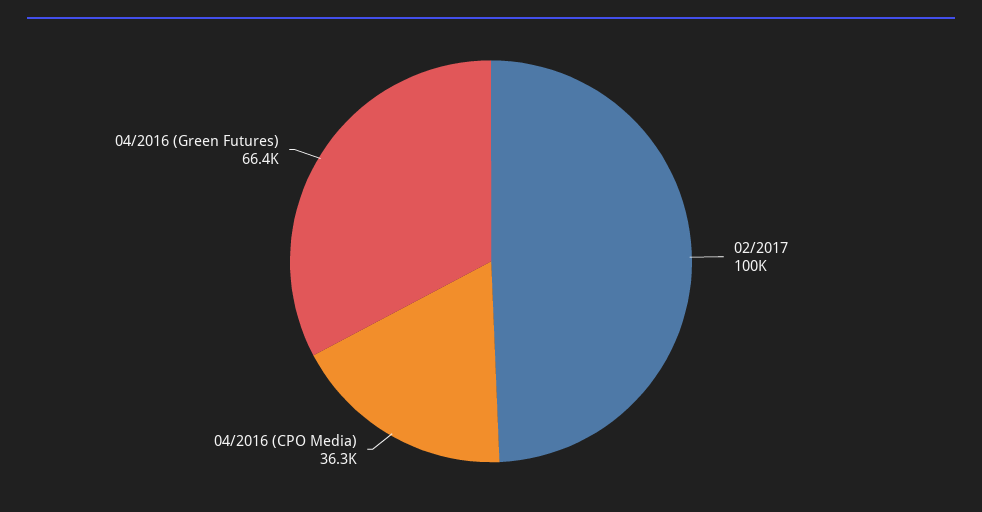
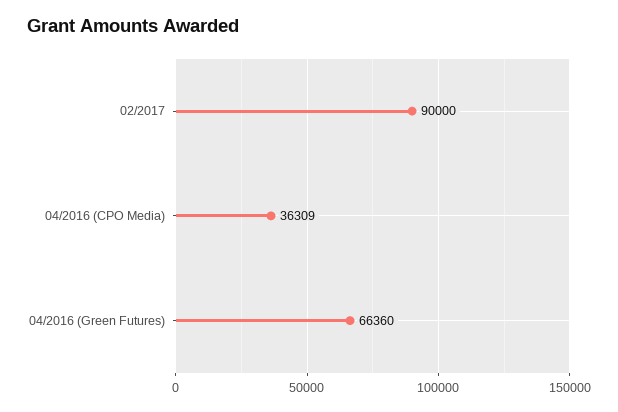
  {
-   "02/2017": 100000,
+   "02/2017": 90000,
    "04/2016 (CPO Media)": 36309,
    "04/2016 (Green Futures)": 66360
  }

